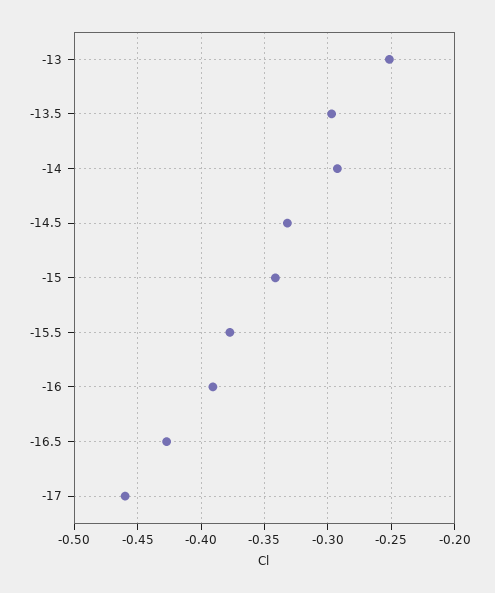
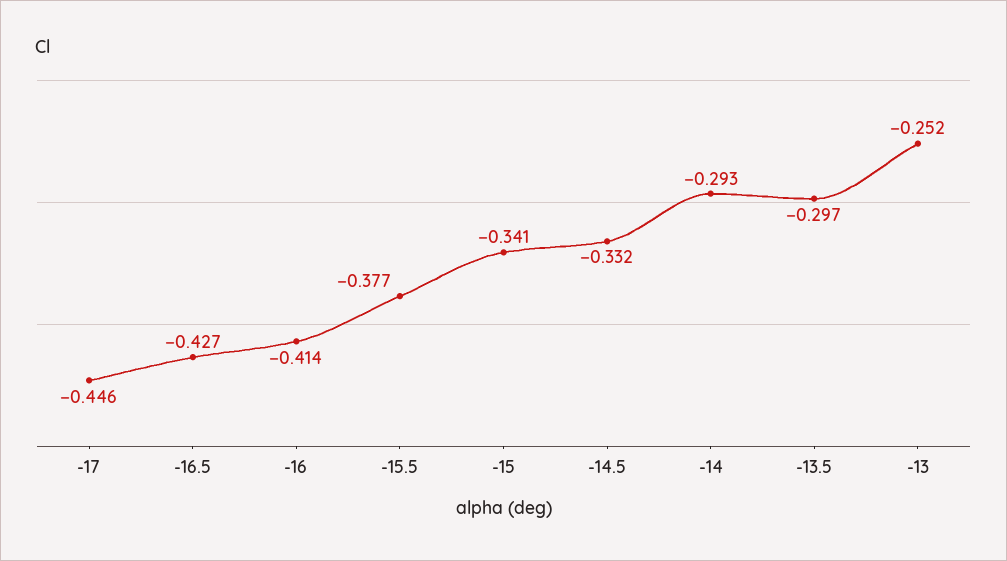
  {
    "-13": -0.252,
    "-13.5": -0.297,
    "-14": -0.293,
    "-14.5": -0.332,
    "-15": -0.341,
    "-15.5": -0.377,
-   "-16": -0.39,
+   "-16": -0.414,
    "-16.5": -0.427,
-   "-17": -0.46
+   "-17": -0.446
  }

